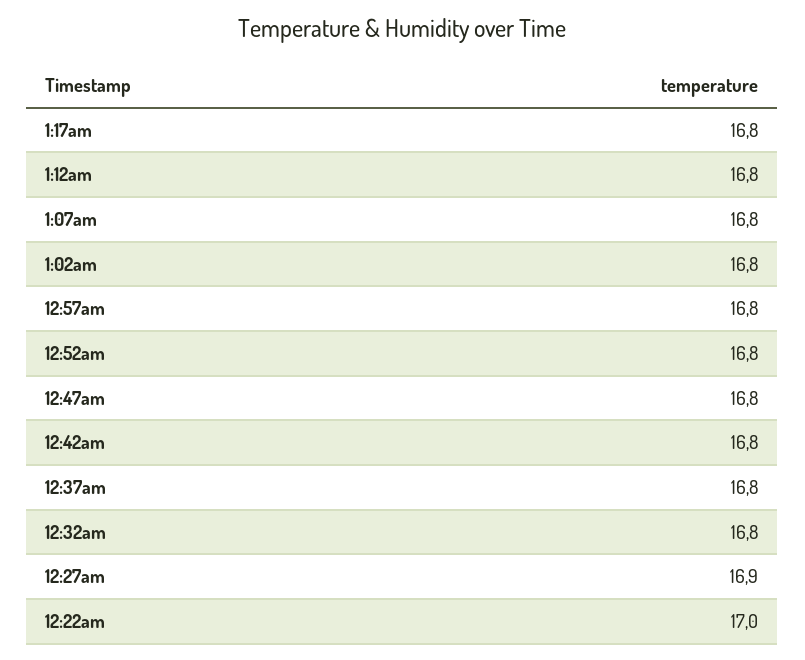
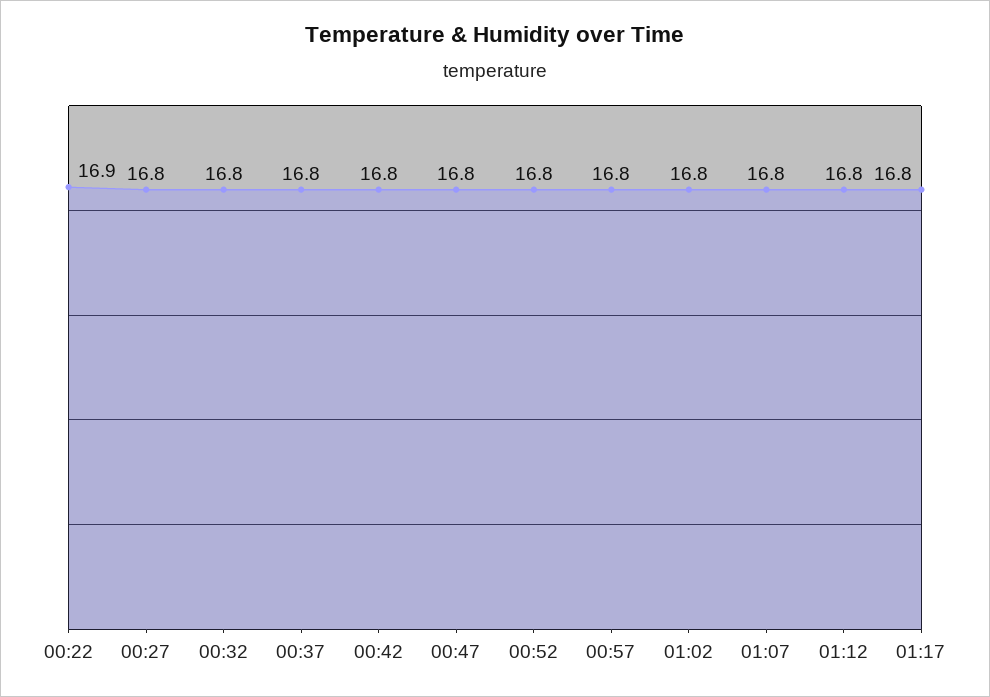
  {
    "1:17am": 16.8,
    "1:12am": 16.8,
    "1:07am": 16.8,
    "1:02am": 16.8,
    "12:57am": 16.8,
    "12:52am": 16.8,
    "12:47am": 16.8,
    "12:42am": 16.8,
    "12:37am": 16.8,
    "12:32am": 16.8,
-   "12:27am": 16.9,
+   "12:27am": 16.8,
-   "12:22am": 17
+   "12:22am": 16.9
  }

